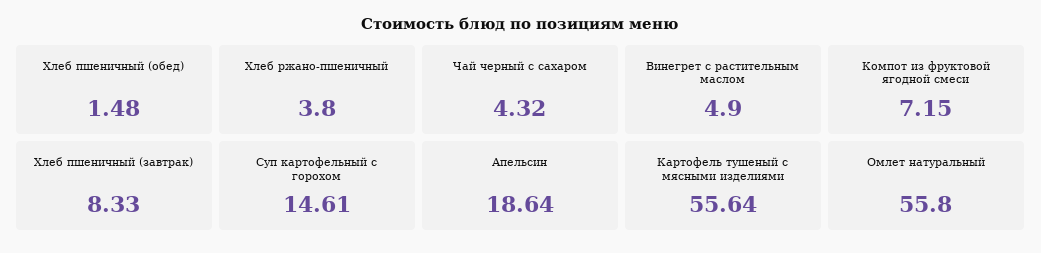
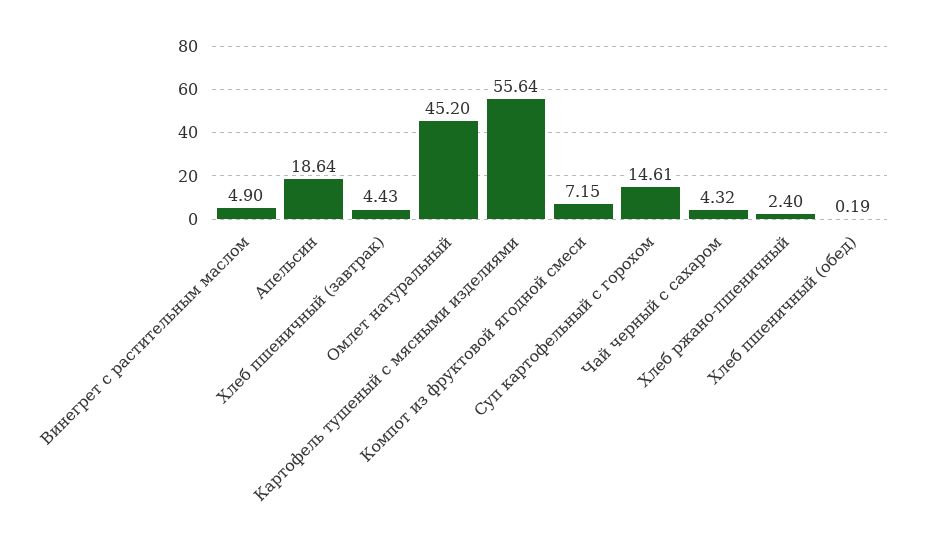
  {
-   "Хлеб пшеничный (обед)": 1.48,
+   "Хлеб пшеничный (обед)": 0.19,
-   "Хлеб ржано-пшеничный": 3.8,
+   "Хлеб ржано-пшеничный": 2.4,
    "Чай черный с сахаром": 4.32,
    "Винегрет с растительным маслом": 4.9,
    "Компот из фруктовой ягодной смеси": 7.15,
-   "Хлеб пшеничный (завтрак)": 8.33,
+   "Хлеб пшеничный (завтрак)": 4.43,
    "Суп картофельный с горохом": 14.61,
    "Апельсин": 18.64,
    "Картофель тушеный с мясными изделиями": 55.64,
-   "Омлет натуральный": 55.8
+   "Омлет натуральный": 45.2
  }

